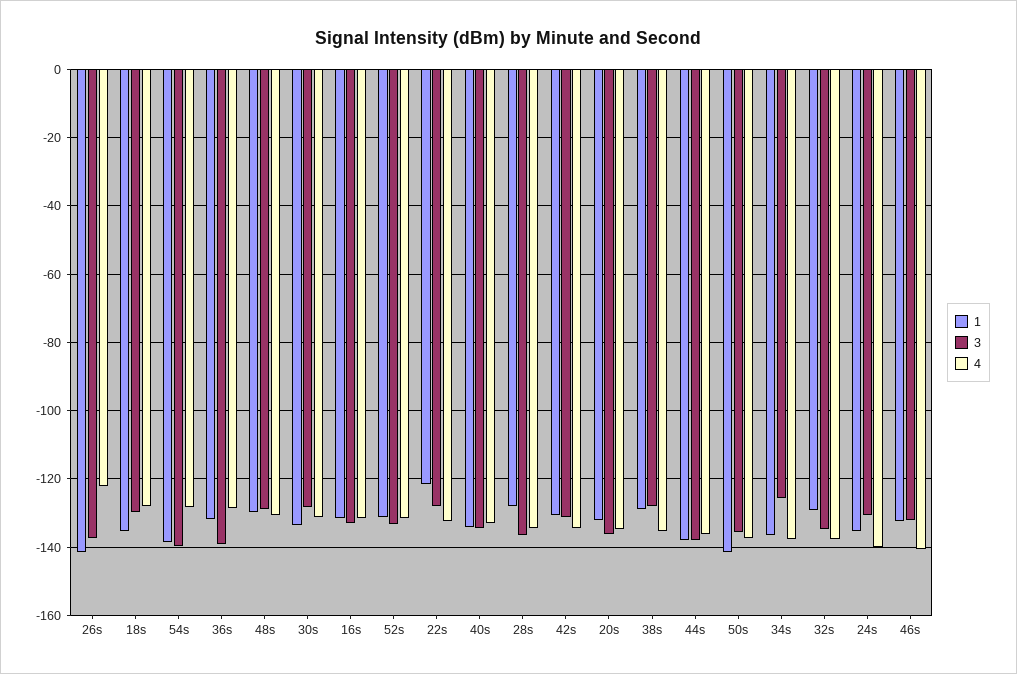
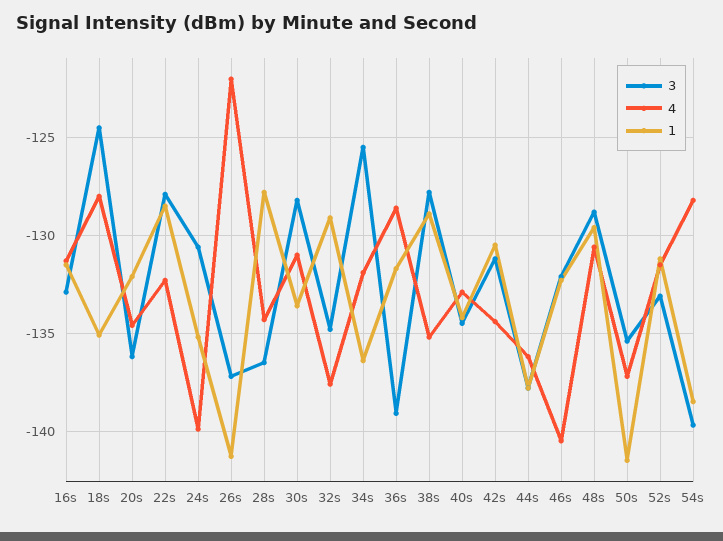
  {
    "1": {
      "26s": -141.5,
      "18s": -135,
      "54s": -138.5,
      "36s": -131.5,
      "48s": -129.5,
      "30s": -133.5,
      "16s": -131.5,
      "52s": -131,
-     "22s": -122,
+     "22s": -128.5,
      "40s": -134,
      "28s": -128,
      "42s": -130.5,
      "20s": -132,
      "38s": -129,
      "44s": -138,
      "50s": -141.5,
      "34s": -136.5,
      "32s": -129,
      "24s": -135,
      "46s": -132.5
    },
    "3": {
      "26s": -137,
-     "18s": -130,
+     "18s": -124.5,
      "54s": -139.5,
      "36s": -139,
      "48s": -129,
      "30s": -128,
      "16s": -133,
      "52s": -133,
      "22s": -128,
      "40s": -134.5,
      "28s": -136.5,
      "42s": -131,
      "20s": -136,
      "38s": -128,
      "44s": -138,
      "50s": -135.5,
      "34s": -125.5,
      "32s": -135,
      "24s": -130.5,
      "46s": -132
    },
    "4": {
      "26s": -122,
      "18s": -128,
      "54s": -128,
      "36s": -128.5,
      "48s": -130.5,
      "30s": -131,
      "16s": -131.5,
      "52s": -131.5,
      "22s": -132.5,
      "40s": -133,
      "28s": -134.5,
      "42s": -134.5,
      "20s": -134.5,
      "38s": -135,
      "44s": -136,
      "50s": -137,
-     "34s": -138,
+     "34s": -132,
      "32s": -137.5,
      "24s": -140,
      "46s": -140.5
    }
  }

